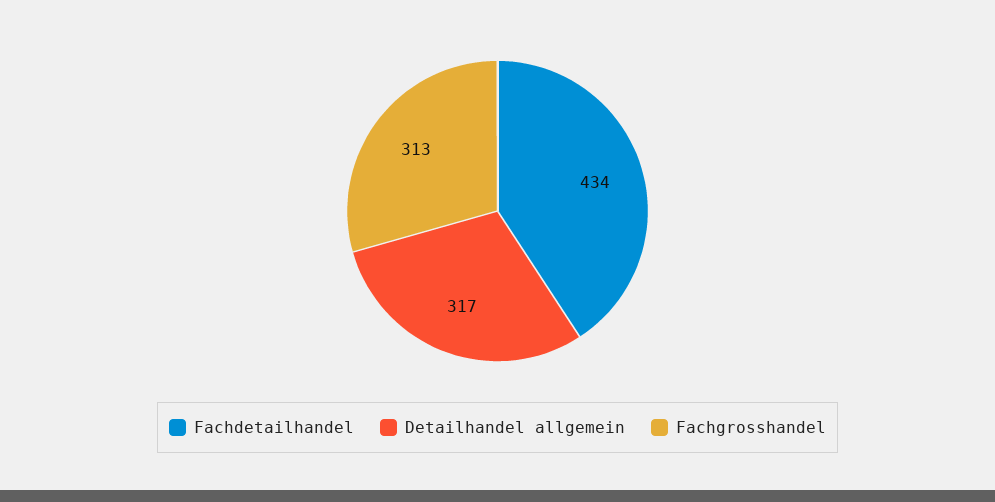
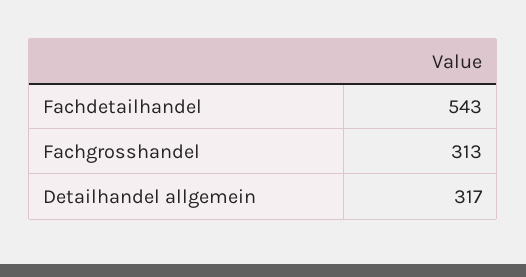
  {
-   "Fachdetailhandel": 434,
+   "Fachdetailhandel": 543,
    "Detailhandel allgemein": 317,
    "Fachgrosshandel": 313
  }

